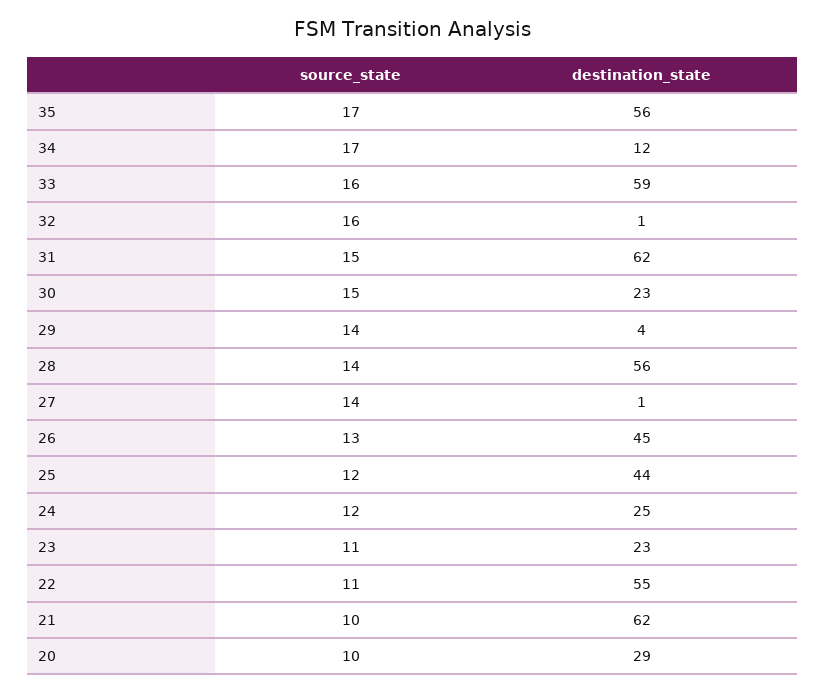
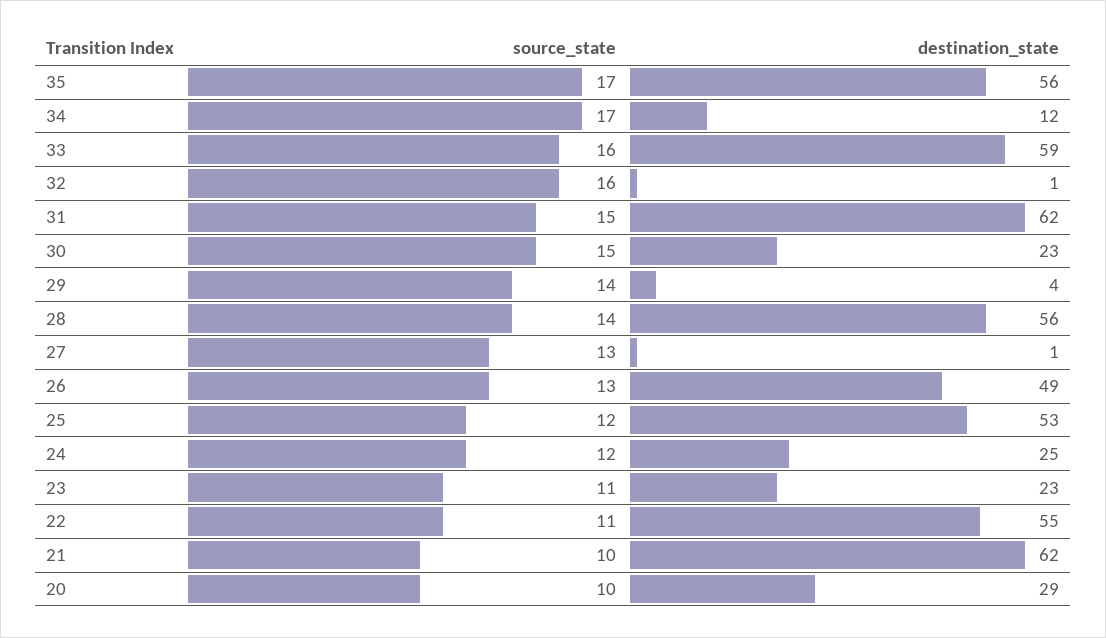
  {
    "source_state": {
      "35": 17,
      "34": 17,
      "33": 16,
      "32": 16,
      "31": 15,
      "30": 15,
      "29": 14,
      "28": 14,
-     "27": 14,
+     "27": 13,
      "26": 13,
      "25": 12,
      "24": 12,
      "23": 11,
      "22": 11,
      "21": 10,
      "20": 10
    },
    "destination_state": {
      "35": 56,
      "34": 12,
      "33": 59,
      "32": 1,
      "31": 62,
      "30": 23,
      "29": 4,
      "28": 56,
      "27": 1,
-     "26": 45,
+     "26": 49,
-     "25": 44,
+     "25": 53,
      "24": 25,
      "23": 23,
      "22": 55,
      "21": 62,
      "20": 29
    }
  }

